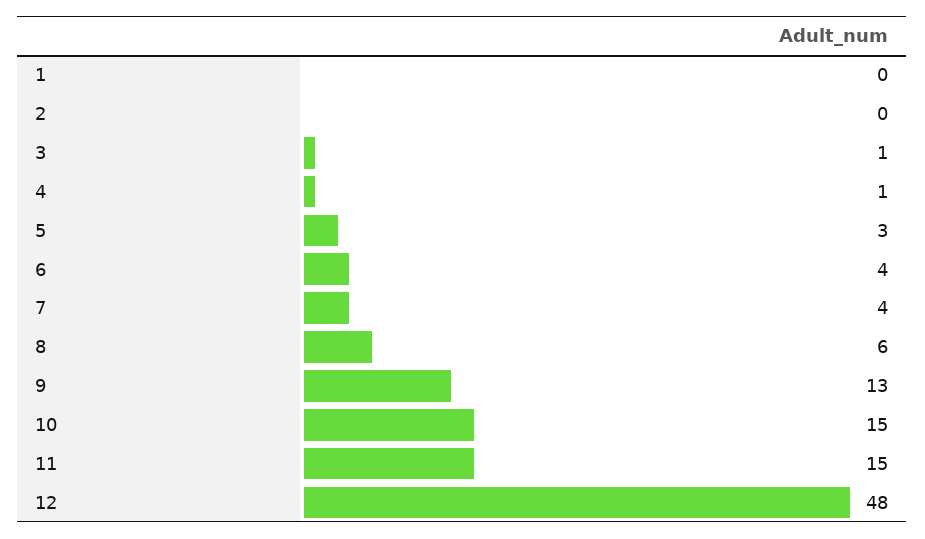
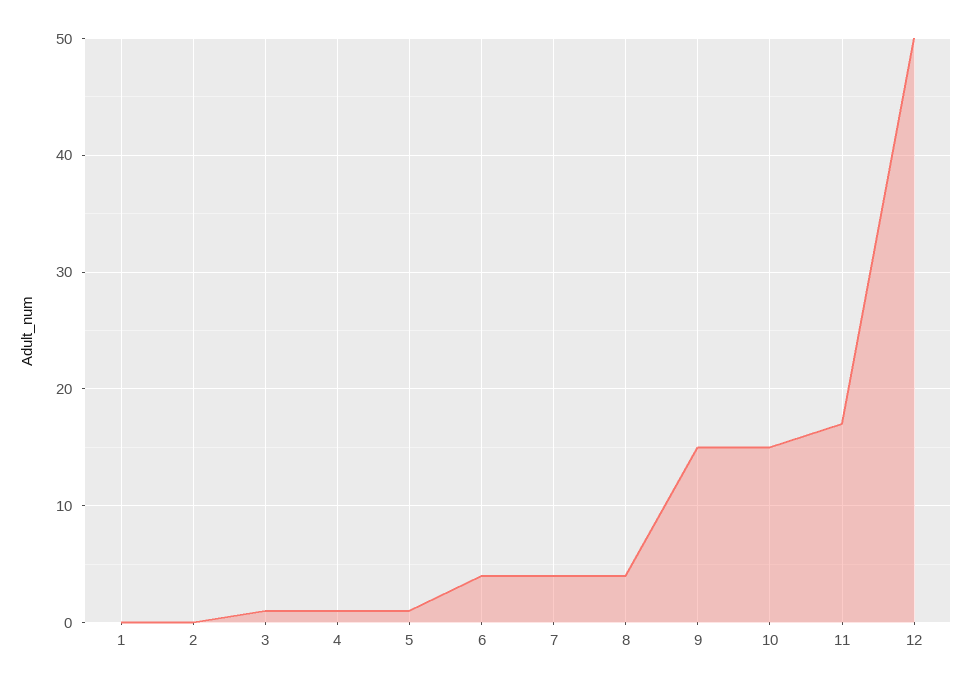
  {
    "1": 0,
    "2": 0,
    "3": 1,
    "4": 1,
-   "5": 3,
+   "5": 1,
    "6": 4,
    "7": 4,
-   "8": 6,
+   "8": 4,
-   "9": 13,
+   "9": 15,
    "10": 15,
-   "11": 15,
+   "11": 17,
-   "12": 48
+   "12": 50
  }

